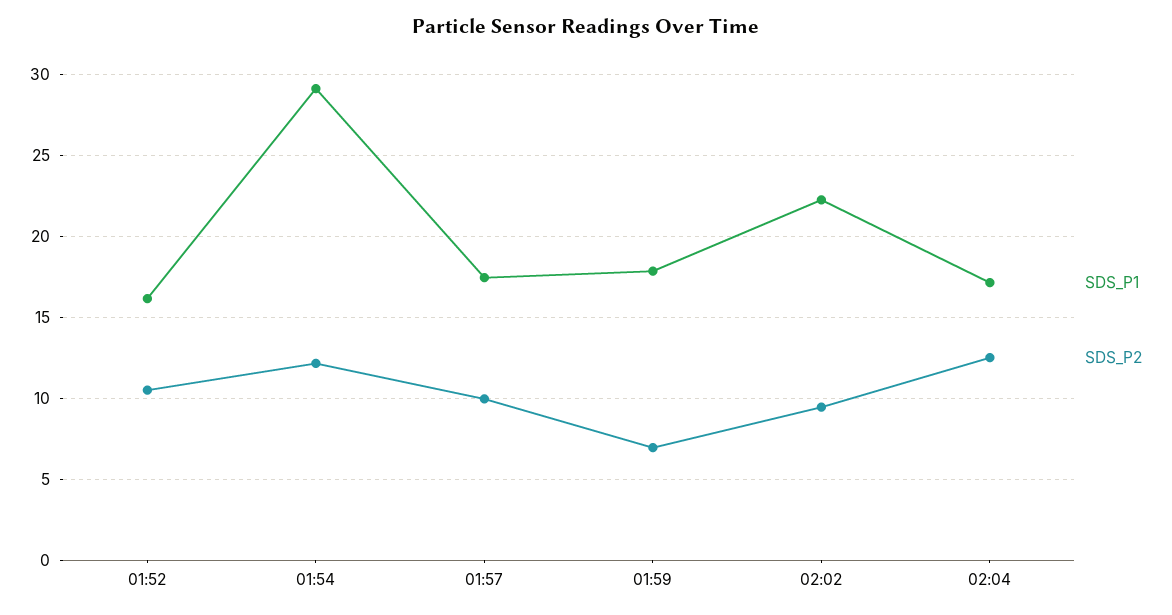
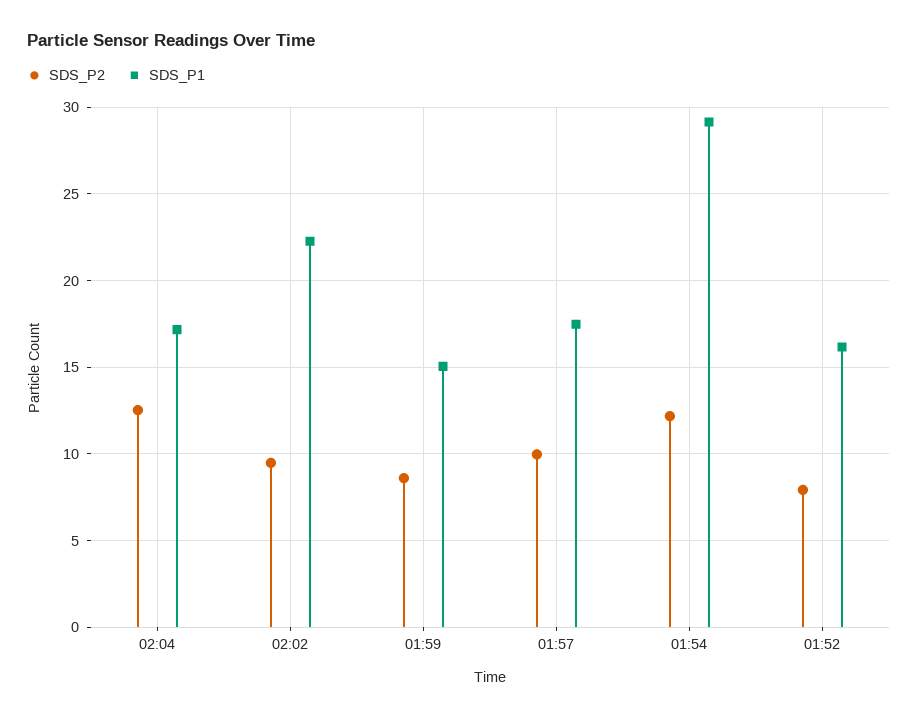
  {
    "SDS_P1": {
      "01:52": 16,
      "01:54": 29,
      "01:57": 17.5,
-     "01:59": 18,
+     "01:59": 15,
      "02:02": 22.5,
      "02:04": 17
    },
    "SDS_P2": {
-     "01:52": 10.5,
+     "01:52": 8,
      "01:54": 12,
      "01:57": 10,
-     "01:59": 7,
+     "01:59": 8.5,
      "02:02": 9.5,
      "02:04": 12.5
    }
  }

